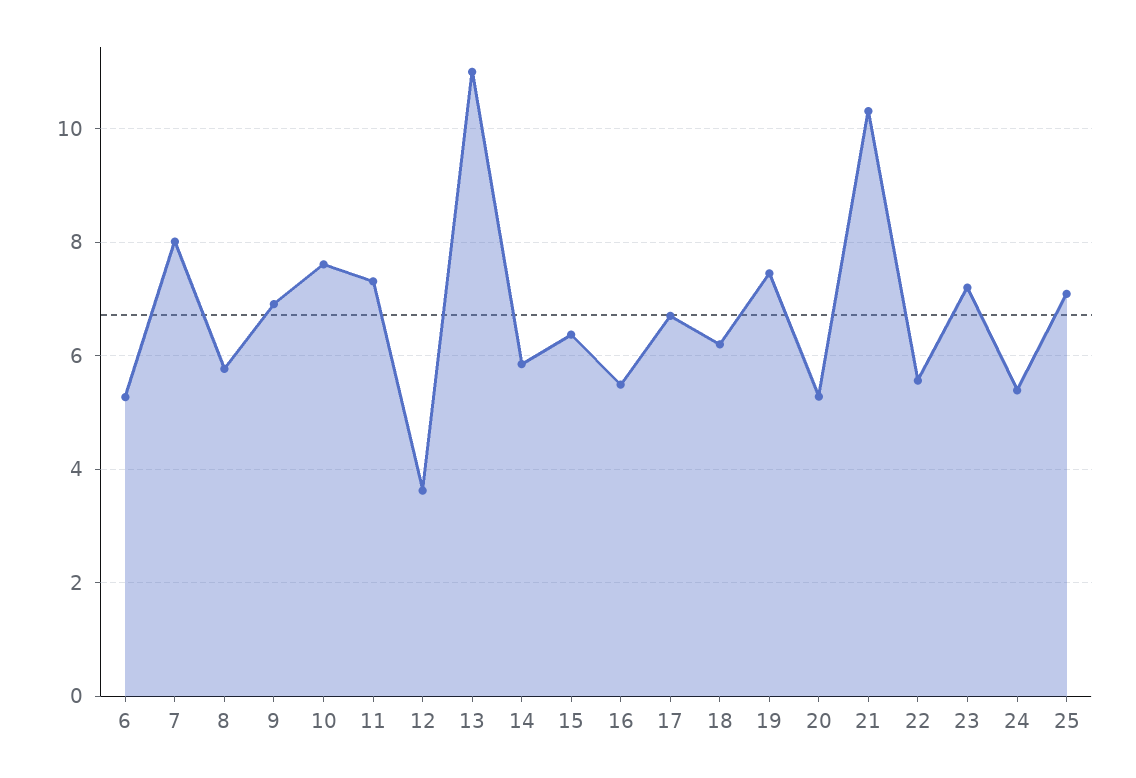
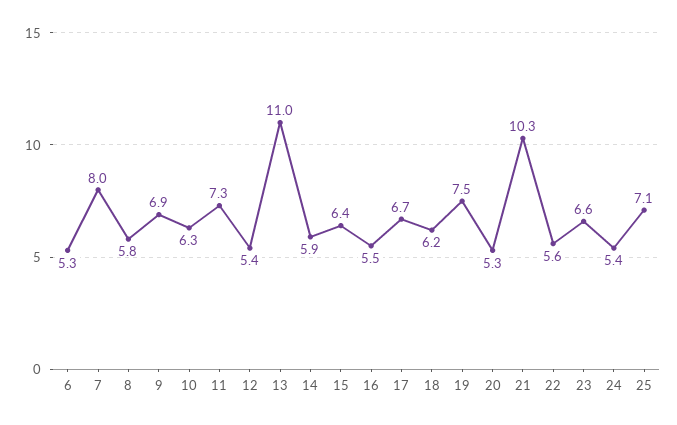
  {
    "6": 5.3,
    "7": 8,
    "8": 5.8,
    "9": 6.9,
-   "10": 7.6,
+   "10": 6.3,
    "11": 7.3,
-   "12": 3.6,
+   "12": 5.4,
    "13": 11,
    "14": 5.9,
    "15": 6.4,
    "16": 5.5,
    "17": 6.7,
    "18": 6.2,
    "19": 7.5,
    "20": 5.3,
    "21": 10.3,
    "22": 5.6,
-   "23": 7.2,
+   "23": 6.6,
    "24": 5.4,
    "25": 7.1
  }

